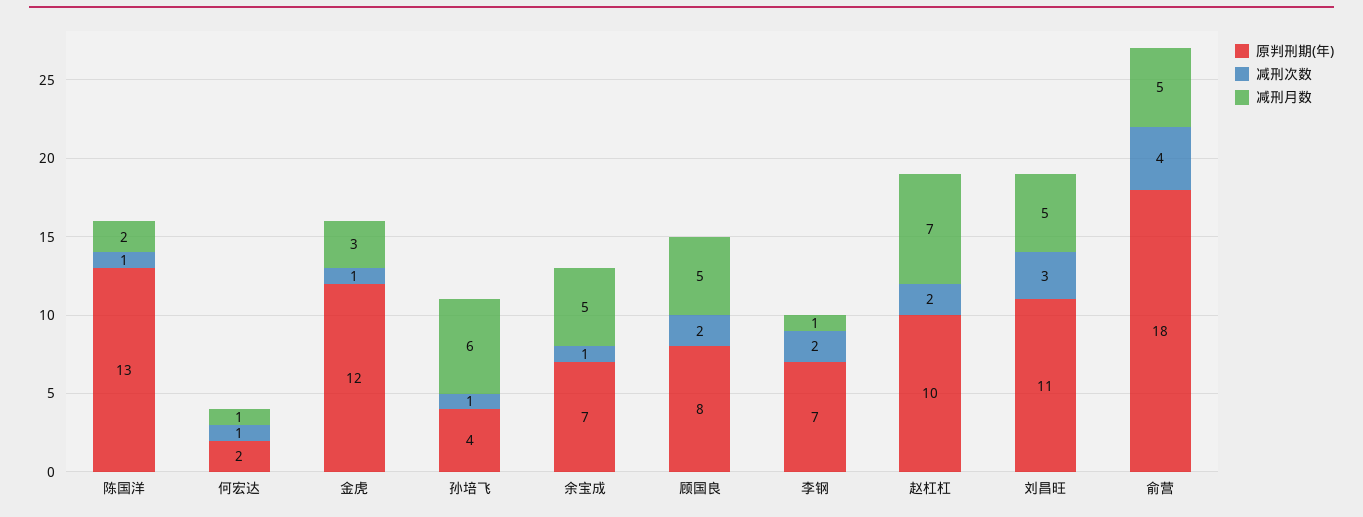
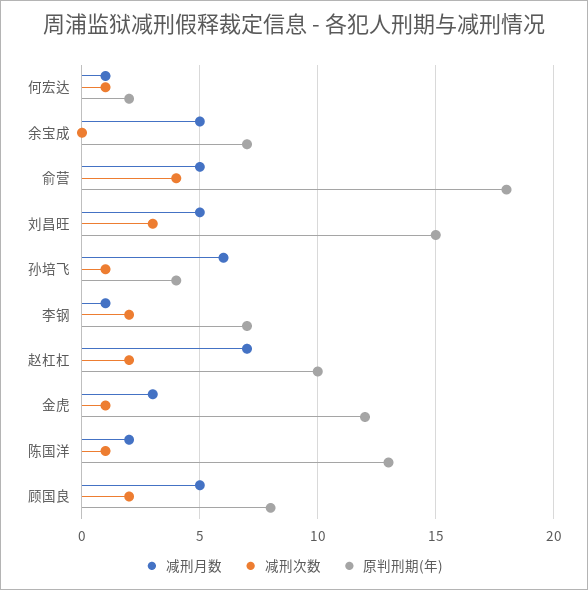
  {
    "原判刑期(年)": {
      "陈国洋": 13,
      "何宏达": 2,
      "金虎": 12,
      "孙培飞": 4,
      "余宝成": 7,
      "顾国良": 8,
      "李钢": 7,
      "赵杠杠": 10,
-     "刘昌旺": 11,
+     "刘昌旺": 15,
      "俞营": 18
    },
    "减刑次数": {
      "陈国洋": 1,
      "何宏达": 1,
      "金虎": 1,
      "孙培飞": 1,
-     "余宝成": 1,
+     "余宝成": 0,
      "顾国良": 2,
      "李钢": 2,
      "赵杠杠": 2,
      "刘昌旺": 3,
      "俞营": 4
    },
    "减刑月数": {
      "陈国洋": 2,
      "何宏达": 1,
      "金虎": 3,
      "孙培飞": 6,
      "余宝成": 5,
      "顾国良": 5,
      "李钢": 1,
      "赵杠杠": 7,
      "刘昌旺": 5,
      "俞营": 5
    }
  }

